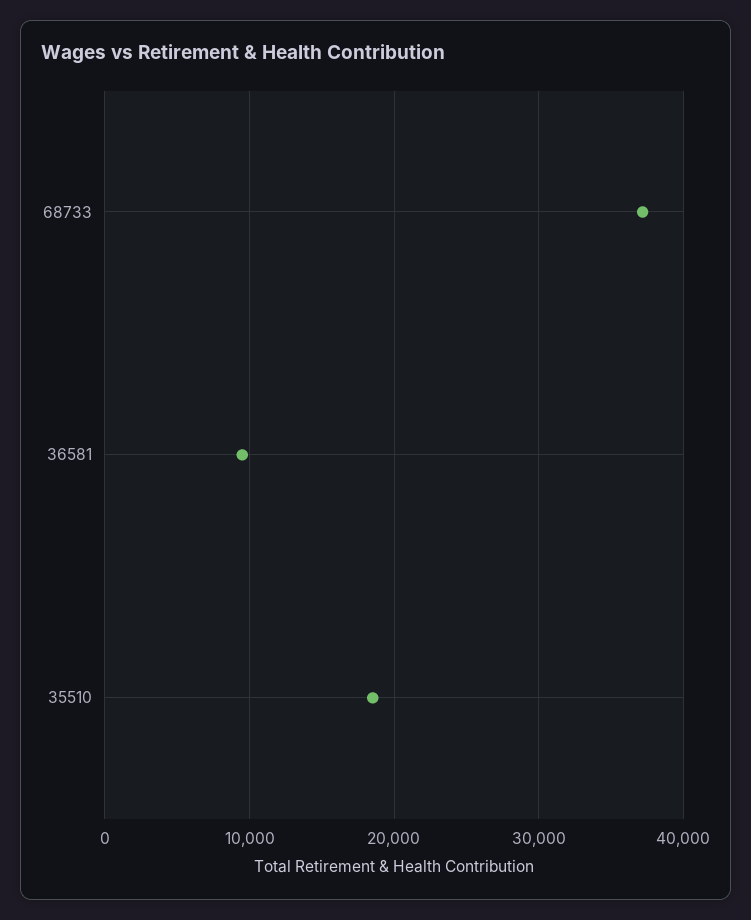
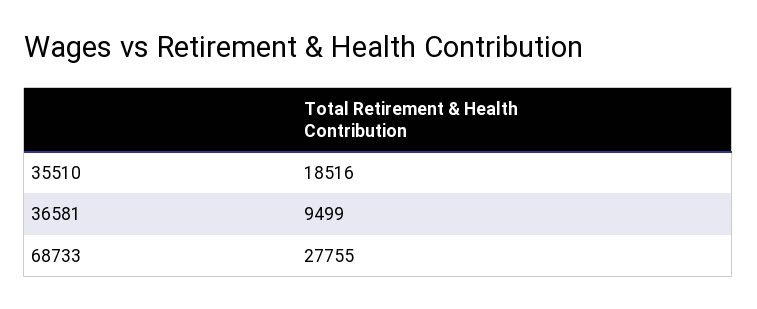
  {
-   "68733": 37000,
+   "68733": 27755,
    "36581": 9499,
    "35510": 18516
  }

